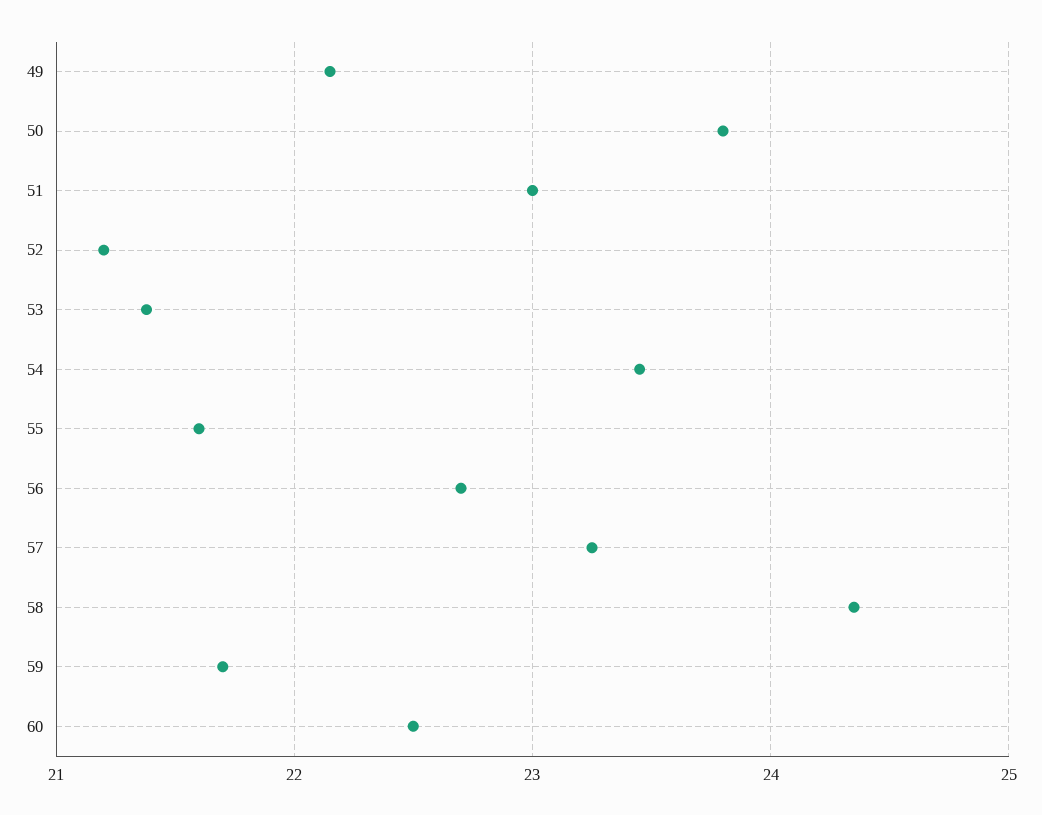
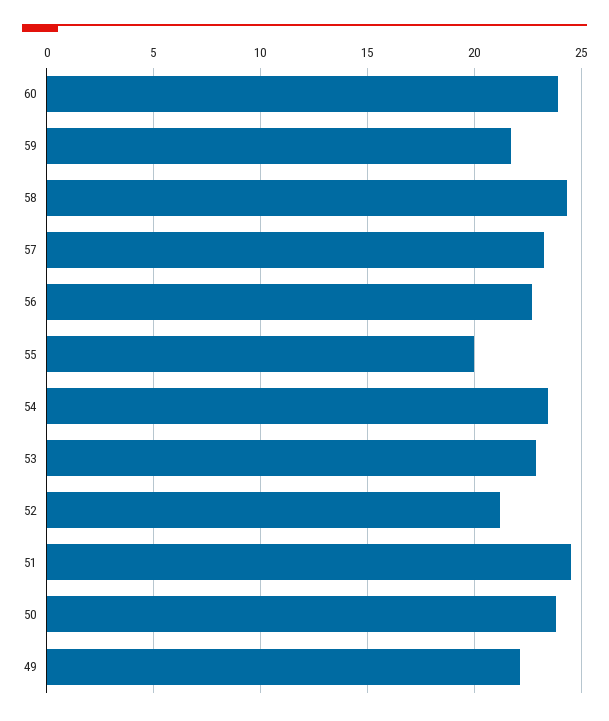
  {
    "49": 22.2,
    "50": 23.8,
-   "51": 23,
+   "51": 24.5,
    "52": 21.2,
-   "53": 21.4,
+   "53": 23,
    "54": 23.5,
-   "55": 21.6,
+   "55": 20,
    "56": 22.7,
    "57": 23.3,
    "58": 24.4,
    "59": 21.7,
-   "60": 22.5
+   "60": 24
  }

